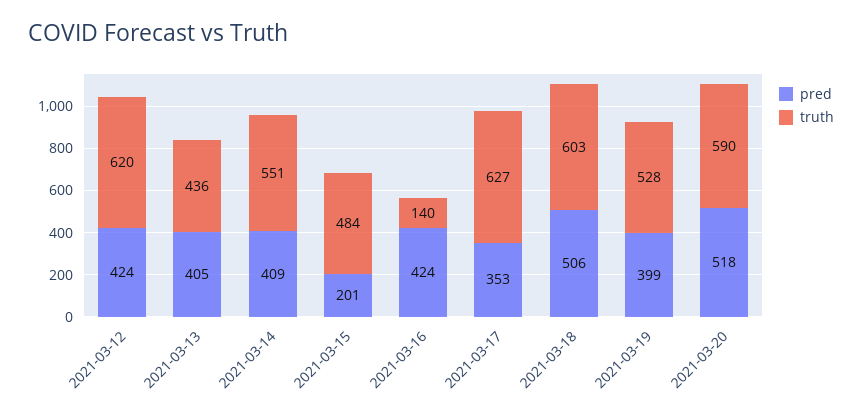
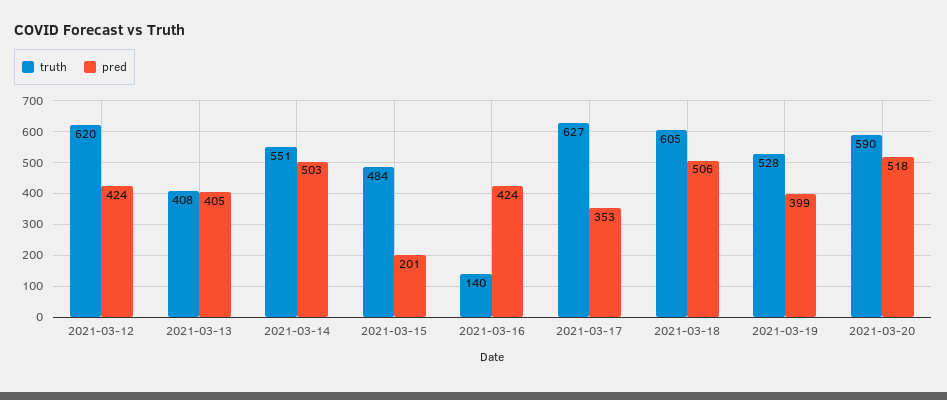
  {
    "pred": {
      "2021-03-12": 424,
      "2021-03-13": 405,
-     "2021-03-14": 409,
+     "2021-03-14": 503,
      "2021-03-15": 201,
      "2021-03-16": 424,
      "2021-03-17": 353,
      "2021-03-18": 506,
      "2021-03-19": 399,
      "2021-03-20": 518
    },
    "truth": {
      "2021-03-12": 620,
-     "2021-03-13": 436,
+     "2021-03-13": 408,
      "2021-03-14": 551,
      "2021-03-15": 484,
      "2021-03-16": 140,
      "2021-03-17": 627,
-     "2021-03-18": 603,
+     "2021-03-18": 605,
      "2021-03-19": 528,
      "2021-03-20": 590
    }
  }

